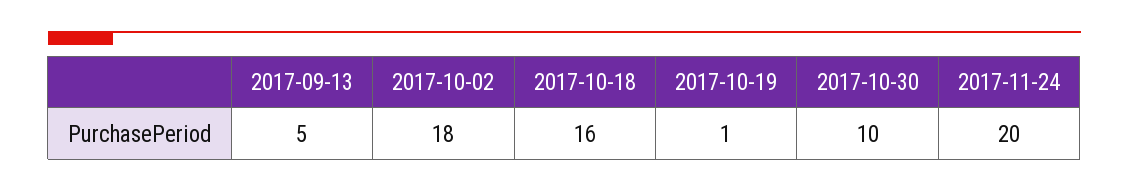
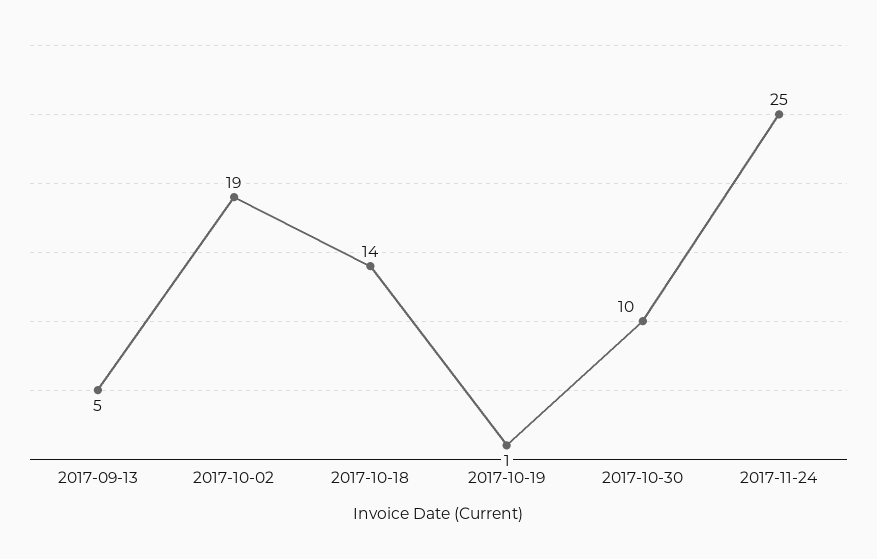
  {
    "2017-09-13": 5,
-   "2017-10-02": 18,
+   "2017-10-02": 19,
-   "2017-10-18": 16,
+   "2017-10-18": 14,
    "2017-10-19": 1,
    "2017-10-30": 10,
-   "2017-11-24": 20
+   "2017-11-24": 25
  }

